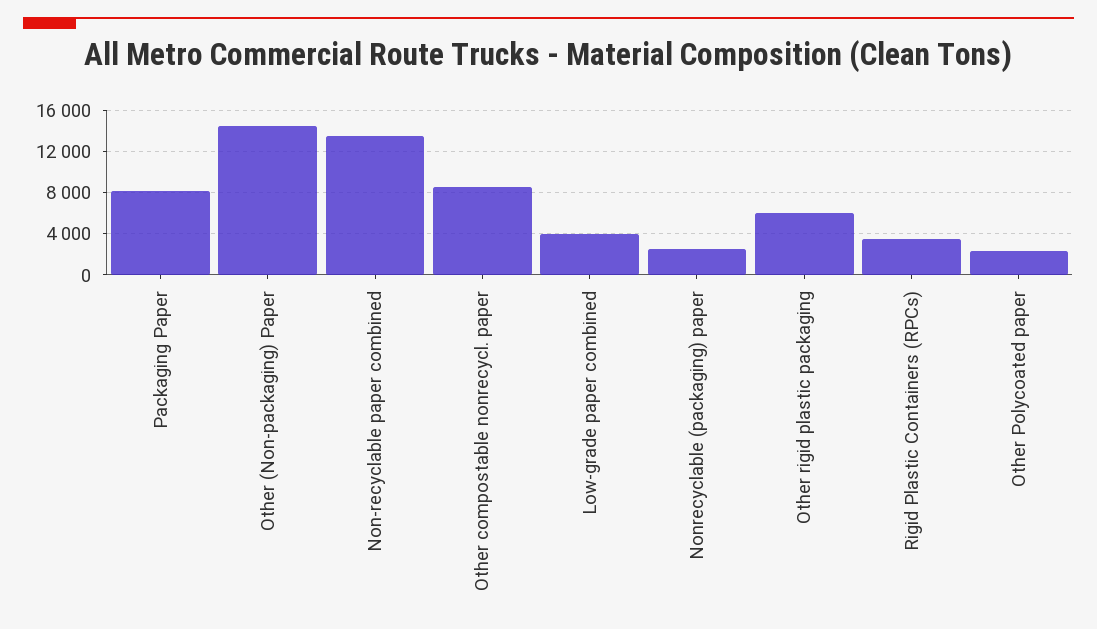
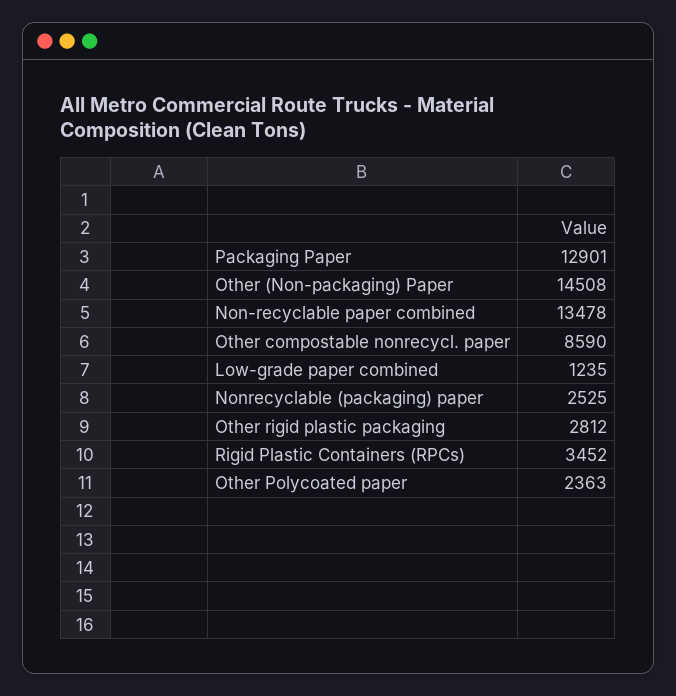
  {
-   "Packaging Paper": 8000,
+   "Packaging Paper": 12901,
    "Other (Non-packaging) Paper": 14508,
    "Non-recyclable paper combined": 13478,
    "Other compostable nonrecycl. paper": 8590,
-   "Low-grade paper combined": 4000,
+   "Low-grade paper combined": 1235,
    "Nonrecyclable (packaging) paper": 2525,
-   "Other rigid plastic packaging": 6000,
+   "Other rigid plastic packaging": 2812,
    "Rigid Plastic Containers (RPCs)": 3452,
    "Other Polycoated paper": 2363
  }

